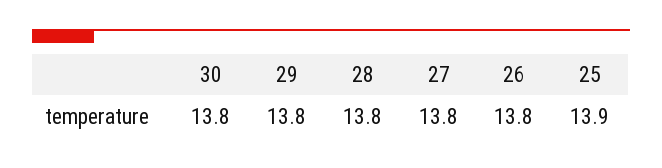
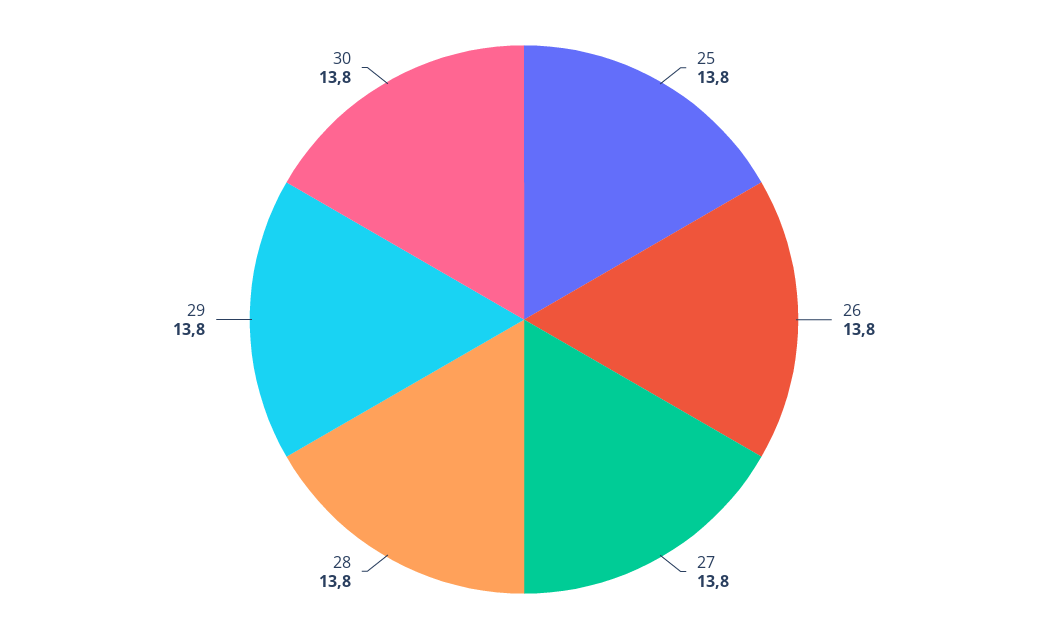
  {
    "30": 13.8,
    "29": 13.8,
    "28": 13.8,
    "27": 13.8,
    "26": 13.8,
-   "25": 13.9
+   "25": 13.8
  }

